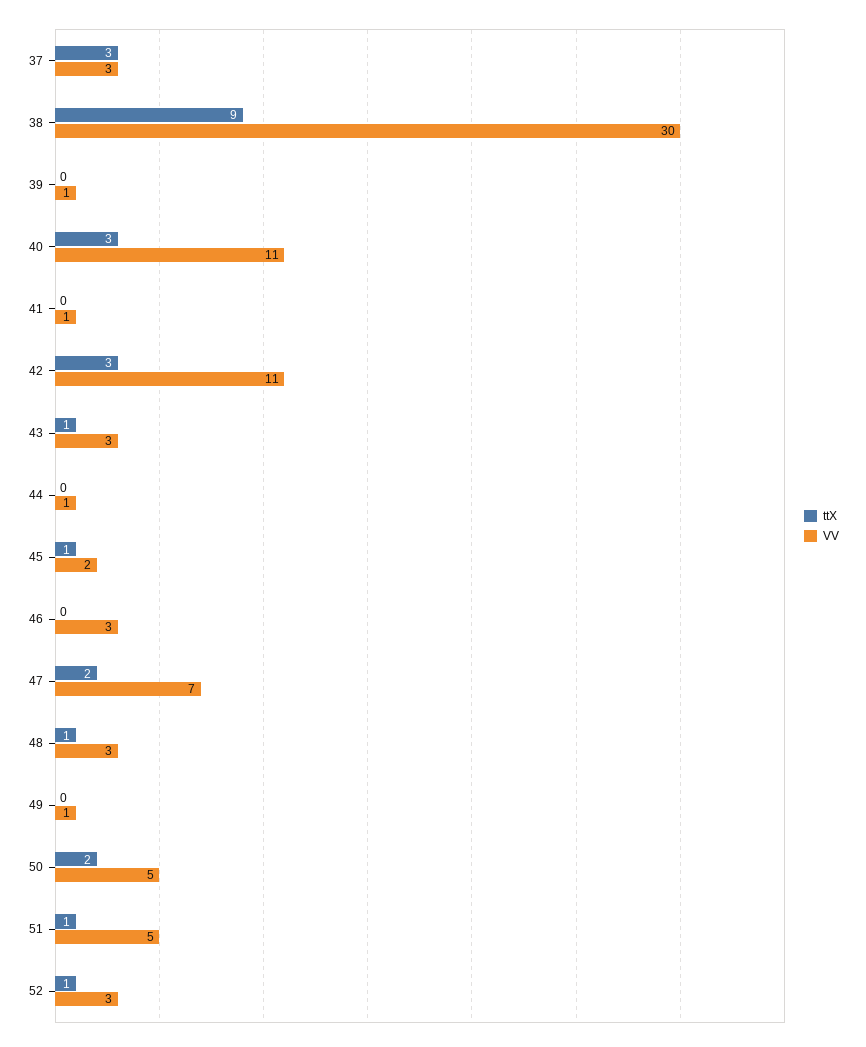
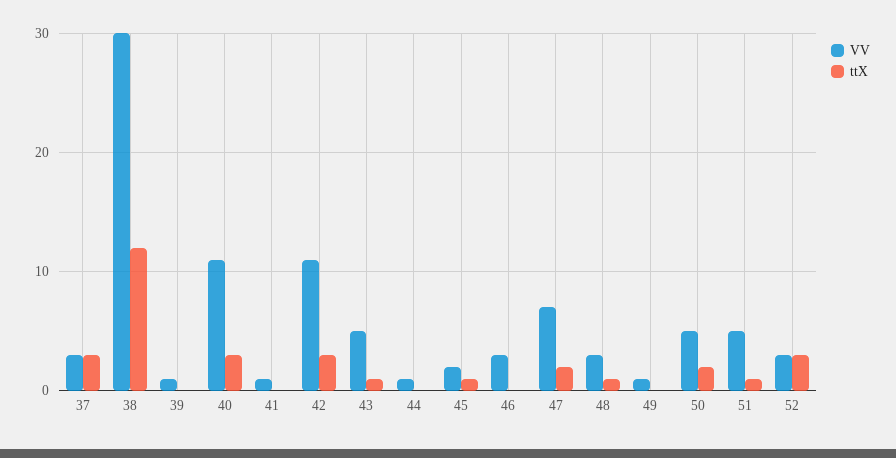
  {
    "ttX": {
      "37": 3,
-     "38": 9,
+     "38": 12,
      "39": 0,
      "40": 3,
      "41": 0,
      "42": 3,
      "43": 1,
      "44": 0,
      "45": 1,
      "46": 0,
      "47": 2,
      "48": 1,
      "49": 0,
      "50": 2,
      "51": 1,
-     "52": 1
+     "52": 3
    },
    "VV": {
      "37": 3,
      "38": 30,
      "39": 1,
      "40": 11,
      "41": 1,
      "42": 11,
-     "43": 3,
+     "43": 5,
      "44": 1,
      "45": 2,
      "46": 3,
      "47": 7,
      "48": 3,
      "49": 1,
      "50": 5,
      "51": 5,
      "52": 3
    }
  }

